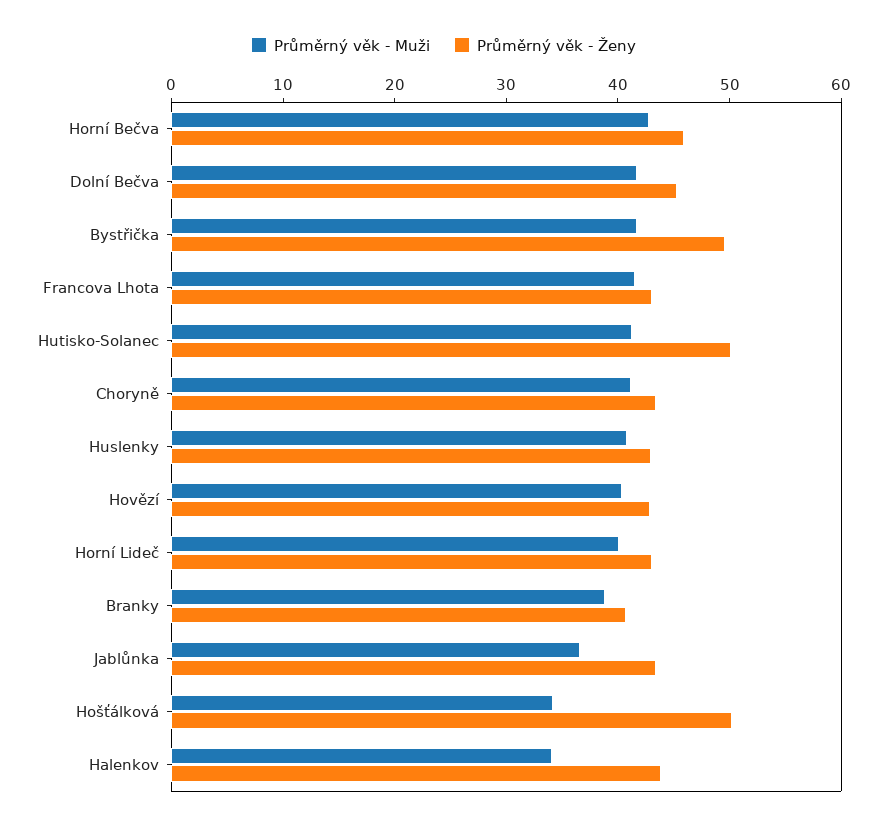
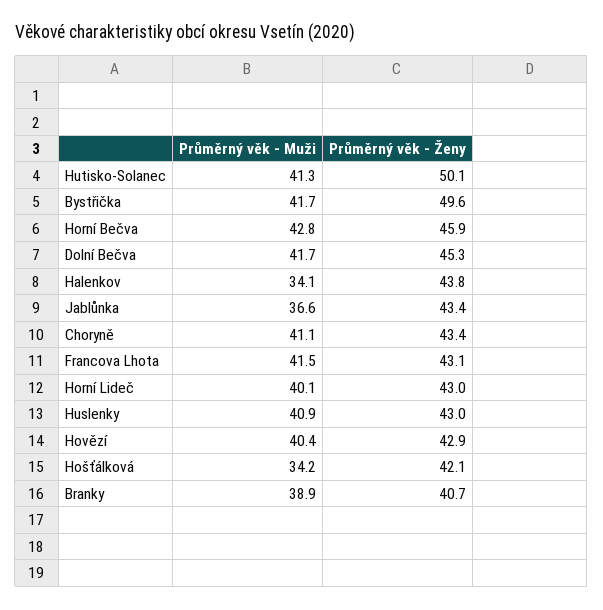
  {
    "Průměrný věk - Muži": {
      "Horní Bečva": 42.8,
      "Dolní Bečva": 41.7,
      "Bystřička": 41.7,
      "Francova Lhota": 41.5,
      "Hutisko-Solanec": 41.3,
      "Choryně": 41.1,
      "Huslenky": 40.9,
      "Hovězí": 40.4,
      "Horní Lideč": 40.1,
      "Branky": 38.9,
      "Jablůnka": 36.6,
      "Hošťálková": 34.2,
      "Halenkov": 34.1
    },
    "Průměrný věk - Ženy": {
      "Horní Bečva": 45.9,
      "Dolní Bečva": 45.3,
      "Bystřička": 49.6,
      "Francova Lhota": 43.1,
      "Hutisko-Solanec": 50.1,
      "Choryně": 43.4,
      "Huslenky": 43,
      "Hovězí": 42.9,
      "Horní Lideč": 43,
      "Branky": 40.7,
      "Jablůnka": 43.4,
-     "Hošťálková": 50,
+     "Hošťálková": 42.1,
      "Halenkov": 43.8
    }
  }

